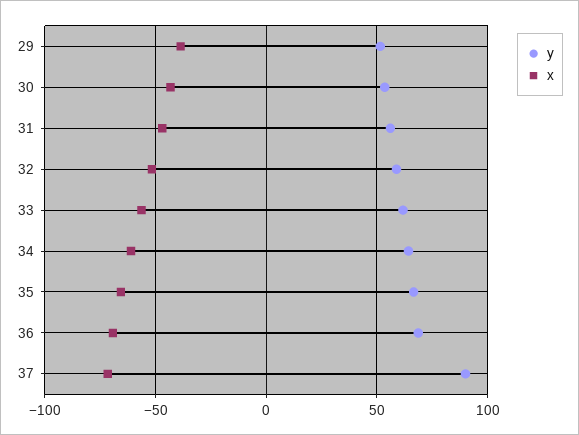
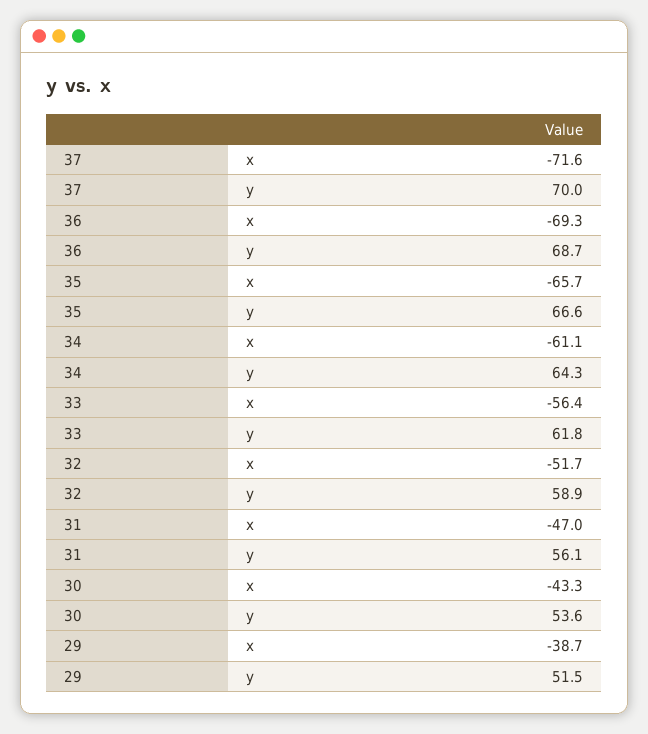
  {
    "y": {
      "29": 51.5,
      "30": 53.6,
      "31": 56.1,
      "32": 58.9,
      "33": 61.8,
      "34": 64.3,
      "35": 66.6,
      "36": 68.7,
-     "37": 90
+     "37": 70
    },
    "x": {
      "29": -38.7,
      "30": -43.3,
      "31": -47,
      "32": -51.7,
      "33": -56.4,
      "34": -61.1,
      "35": -65.7,
      "36": -69.3,
      "37": -71.6
    }
  }

